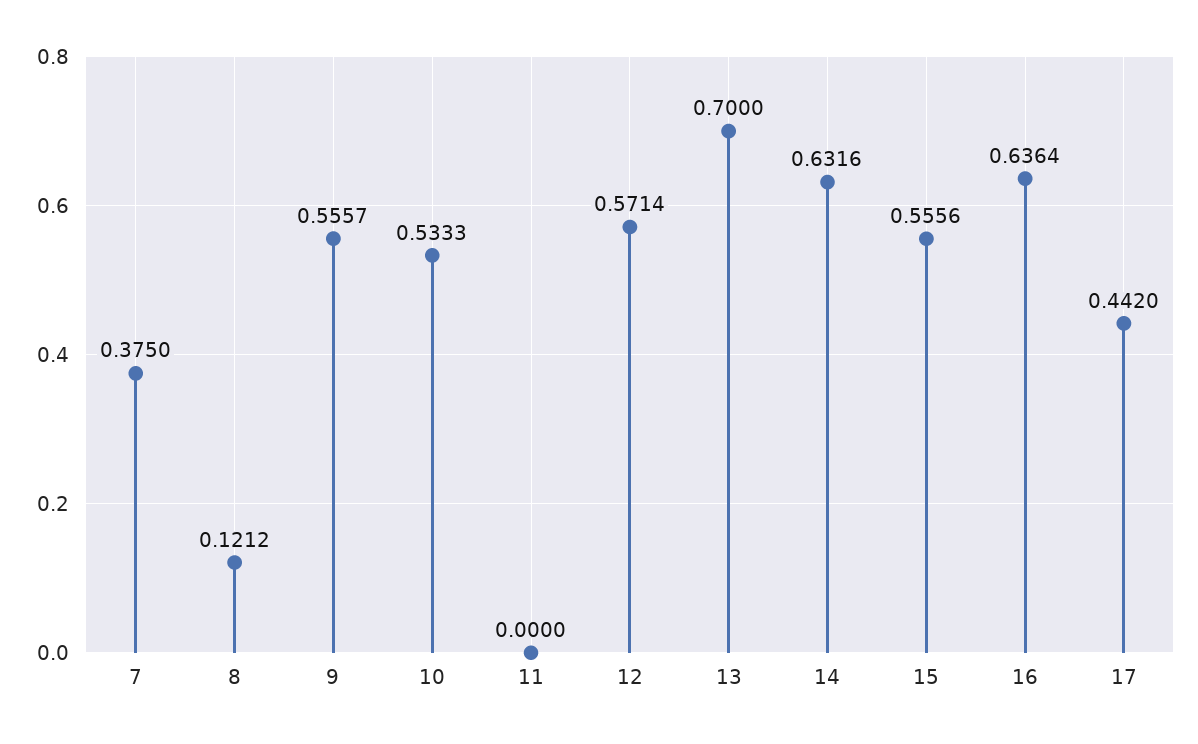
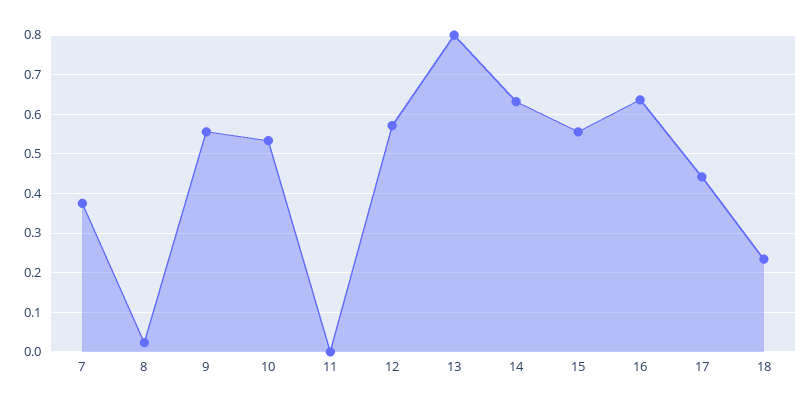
  {
    "7": 0.375,
-   "8": 0.1212,
+   "8": 0.02,
    "9": 0.5557,
    "10": 0.5333,
    "11": 0,
    "12": 0.5714,
-   "13": 0.7,
+   "13": 0.8,
    "14": 0.6316,
    "15": 0.5556,
    "16": 0.6364,
-   "17": 0.442
+   "17": 0.442,
+   "18": 0.24
  }

